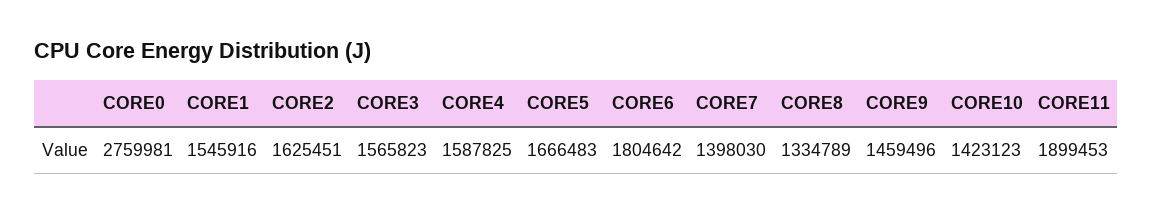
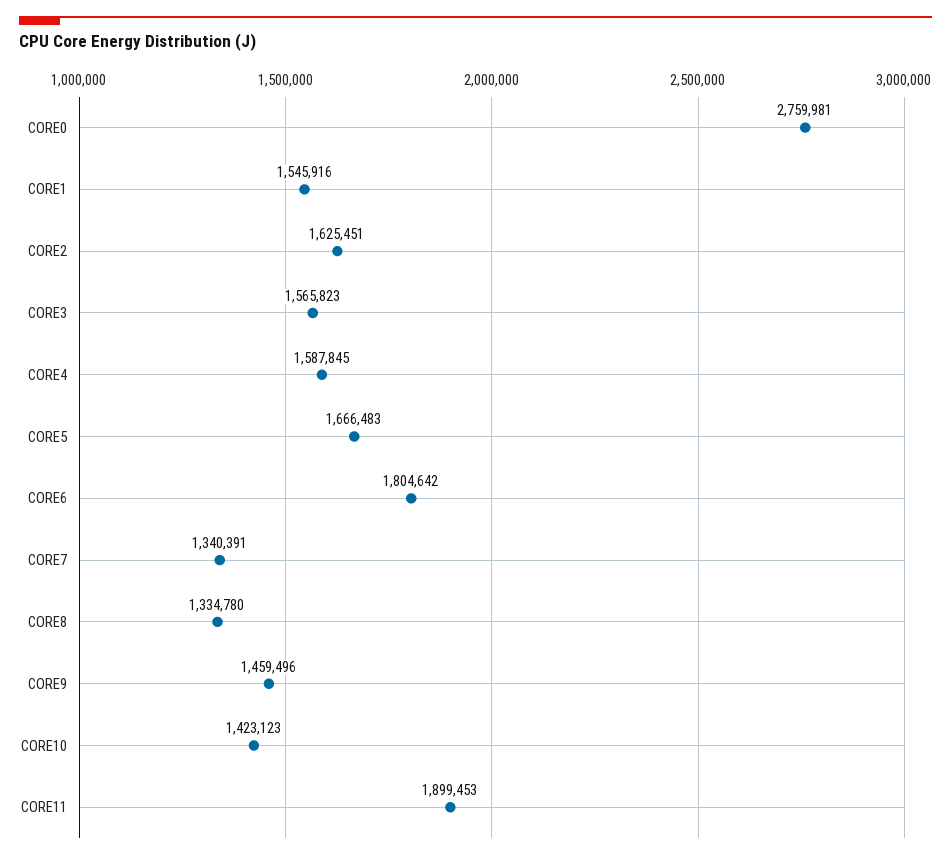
  {
    "CORE0": 2759981,
    "CORE1": 1545916,
    "CORE2": 1625451,
    "CORE3": 1565823,
-   "CORE4": 1587825,
+   "CORE4": 1587845,
    "CORE5": 1666483,
    "CORE6": 1804642,
-   "CORE7": 1398030,
+   "CORE7": 1340391,
-   "CORE8": 1334789,
+   "CORE8": 1334780,
    "CORE9": 1459496,
    "CORE10": 1423123,
    "CORE11": 1899453
  }

